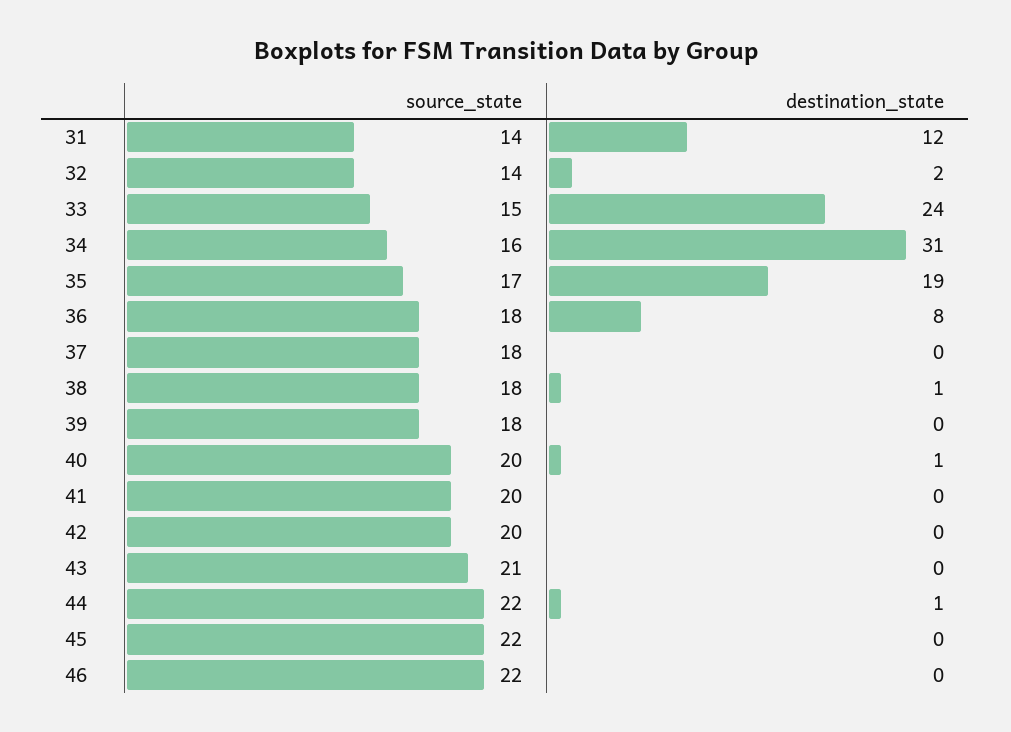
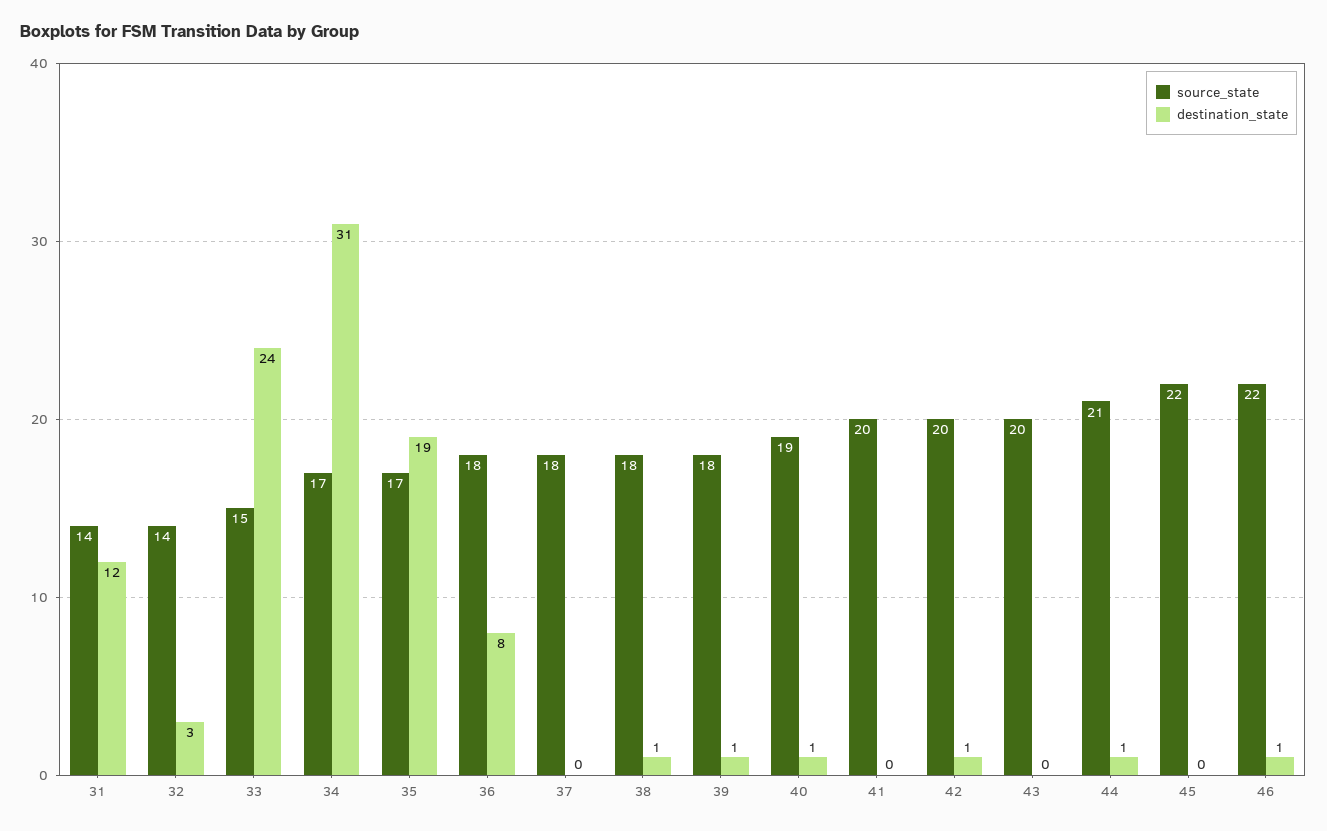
  {
    "source_state": {
      "31": 14,
      "32": 14,
      "33": 15,
-     "34": 16,
+     "34": 17,
      "35": 17,
      "36": 18,
      "37": 18,
      "38": 18,
      "39": 18,
-     "40": 20,
+     "40": 19,
      "41": 20,
      "42": 20,
-     "43": 21,
+     "43": 20,
-     "44": 22,
+     "44": 21,
      "45": 22,
      "46": 22
    },
    "destination_state": {
      "31": 12,
-     "32": 2,
+     "32": 3,
      "33": 24,
      "34": 31,
      "35": 19,
      "36": 8,
      "37": 0,
      "38": 1,
-     "39": 0,
+     "39": 1,
      "40": 1,
      "41": 0,
-     "42": 0,
+     "42": 1,
      "43": 0,
      "44": 1,
      "45": 0,
-     "46": 0
+     "46": 1
    }
  }

